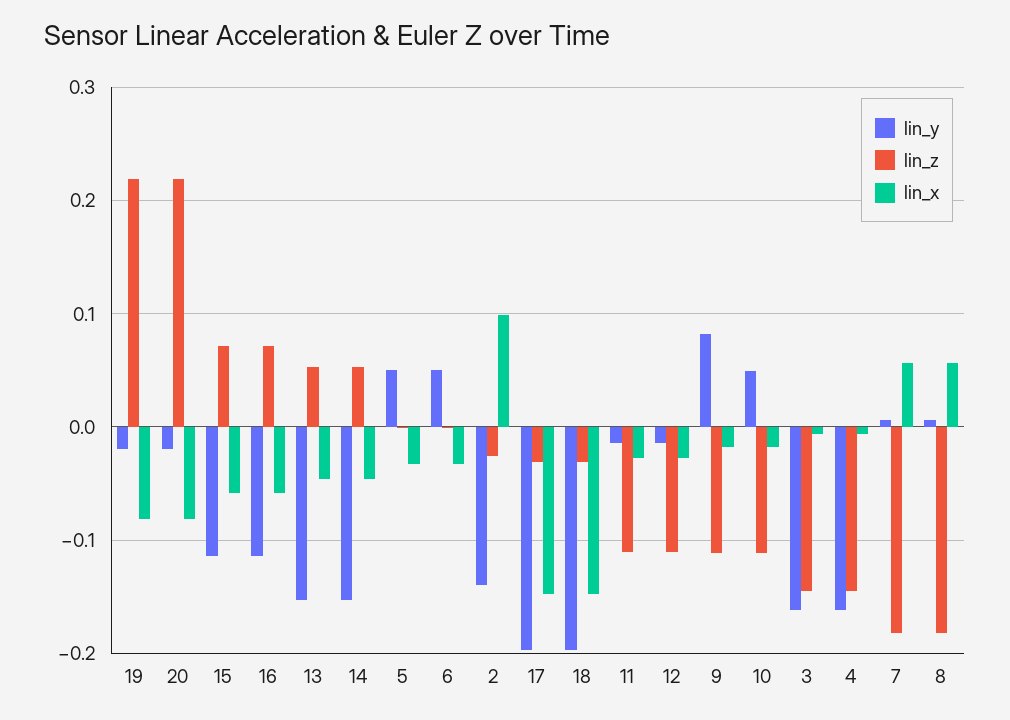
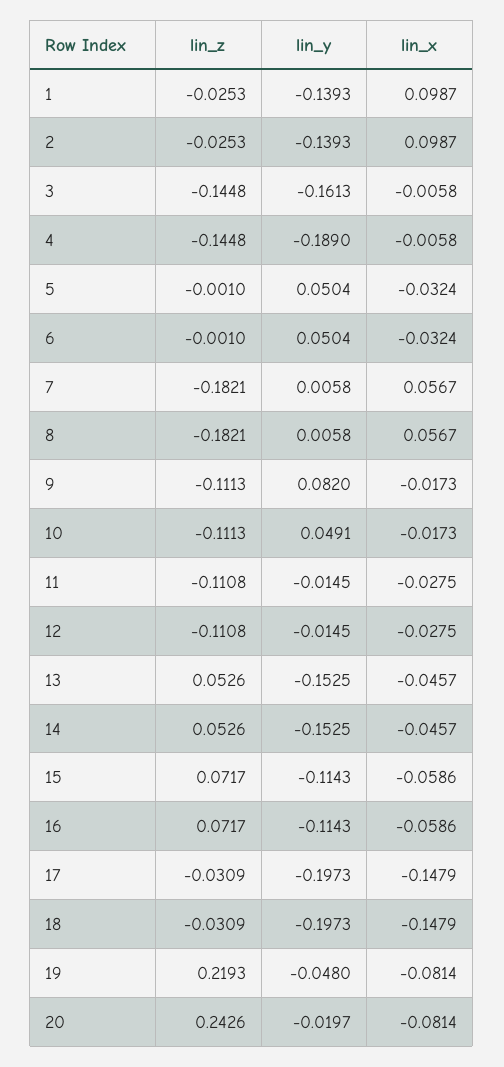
  {
    "lin_y": {
-     "19": -0.02,
+     "19": -0.048,
      "20": -0.0197,
      "15": -0.1143,
      "16": -0.1143,
      "13": -0.1525,
      "14": -0.1525,
      "5": 0.0504,
      "6": 0.0504,
      "2": -0.1393,
      "17": -0.1973,
      "18": -0.1973,
      "11": -0.0145,
      "12": -0.0145,
      "9": 0.082,
      "10": 0.0491,
      "3": -0.1613,
-     "4": -0.16,
+     "4": -0.189,
      "7": 0.0058,
-     "8": 0.0058
+     "8": 0.0058,
+     "1": -0.1393
    },
    "lin_z": {
      "19": 0.2193,
-     "20": 0.22,
+     "20": 0.2426,
      "15": 0.0717,
      "16": 0.0717,
      "13": 0.0526,
      "14": 0.0526,
      "5": -0.001,
      "6": -0.001,
      "2": -0.0253,
      "17": -0.0309,
      "18": -0.0309,
      "11": -0.1108,
      "12": -0.1108,
      "9": -0.1113,
      "10": -0.1113,
      "3": -0.1448,
      "4": -0.1448,
      "7": -0.1821,
-     "8": -0.1821
+     "8": -0.1821,
+     "1": -0.0253
    },
    "lin_x": {
      "19": -0.0814,
      "20": -0.0814,
      "15": -0.0586,
      "16": -0.0586,
      "13": -0.0457,
      "14": -0.0457,
      "5": -0.0324,
      "6": -0.0324,
      "2": 0.0987,
      "17": -0.1479,
      "18": -0.1479,
      "11": -0.0275,
      "12": -0.0275,
      "9": -0.0173,
      "10": -0.0173,
      "3": -0.0058,
      "4": -0.0058,
      "7": 0.0567,
-     "8": 0.0567
+     "8": 0.0567,
+     "1": 0.0987
    }
  }

